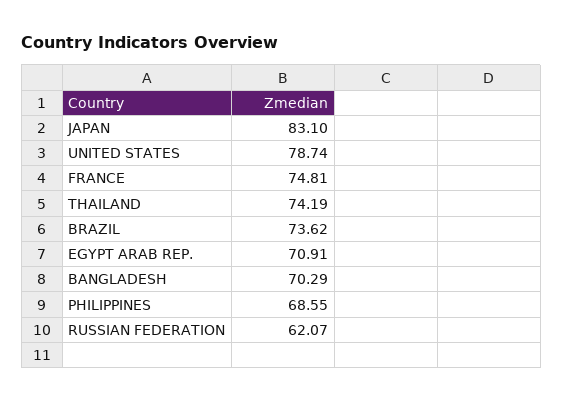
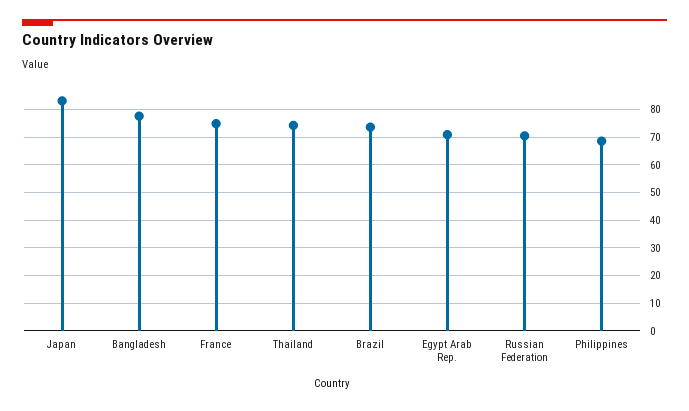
  {
    "JAPAN": 83.1,
-   "UNITED STATES": 78.74,
    "FRANCE": 74.81,
    "THAILAND": 74.19,
    "BRAZIL": 73.62,
    "EGYPT ARAB REP.": 70.91,
-   "BANGLADESH": 70.29,
+   "BANGLADESH": 77.5,
    "PHILIPPINES": 68.55,
-   "RUSSIAN FEDERATION": 62.07
+   "RUSSIAN FEDERATION": 70
  }

